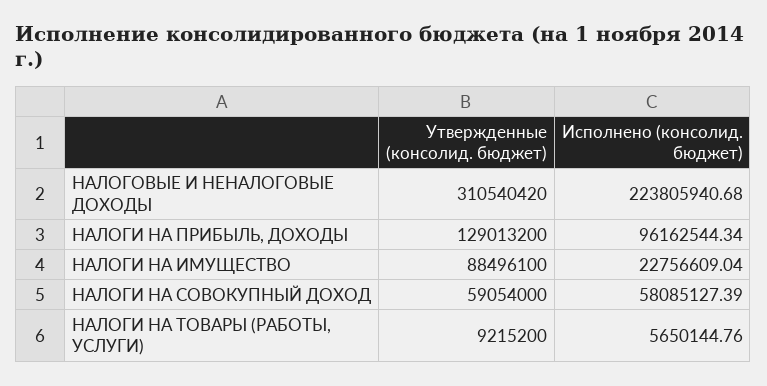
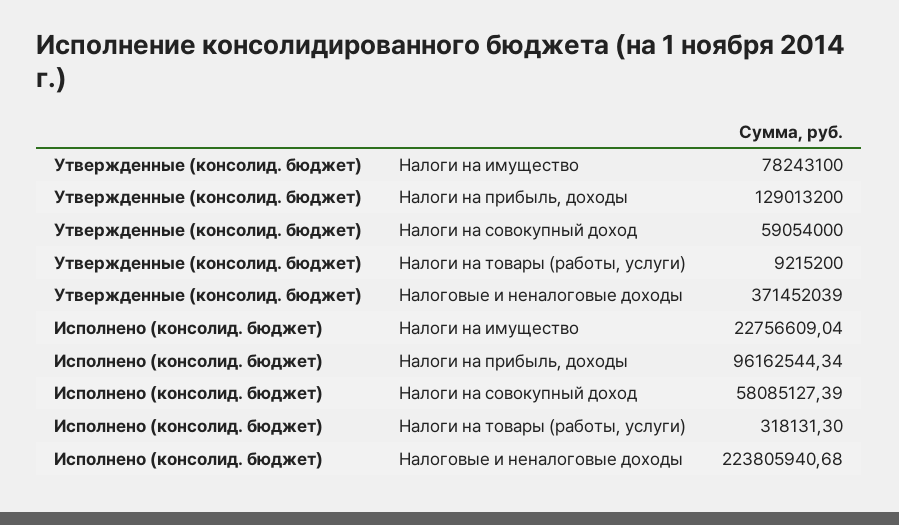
  {
    "Утвержденные (консолид. бюджет)": {
-     "НАЛОГОВЫЕ И НЕНАЛОГОВЫЕ ДОХОДЫ": 310540420,
+     "НАЛОГОВЫЕ И НЕНАЛОГОВЫЕ ДОХОДЫ": 371452039,
      "НАЛОГИ НА ПРИБЫЛЬ, ДОХОДЫ": 129013200,
-     "НАЛОГИ НА ИМУЩЕСТВО": 88496100,
+     "НАЛОГИ НА ИМУЩЕСТВО": 78243100,
      "НАЛОГИ НА СОВОКУПНЫЙ ДОХОД": 59054000,
      "НАЛОГИ НА ТОВАРЫ (РАБОТЫ, УСЛУГИ)": 9215200
    },
    "Исполнено (консолид. бюджет)": {
      "НАЛОГОВЫЕ И НЕНАЛОГОВЫЕ ДОХОДЫ": 223805940.68,
      "НАЛОГИ НА ПРИБЫЛЬ, ДОХОДЫ": 96162544.34,
      "НАЛОГИ НА ИМУЩЕСТВО": 22756609.04,
      "НАЛОГИ НА СОВОКУПНЫЙ ДОХОД": 58085127.39,
-     "НАЛОГИ НА ТОВАРЫ (РАБОТЫ, УСЛУГИ)": 5650144.76
+     "НАЛОГИ НА ТОВАРЫ (РАБОТЫ, УСЛУГИ)": 318131.3
    }
  }

